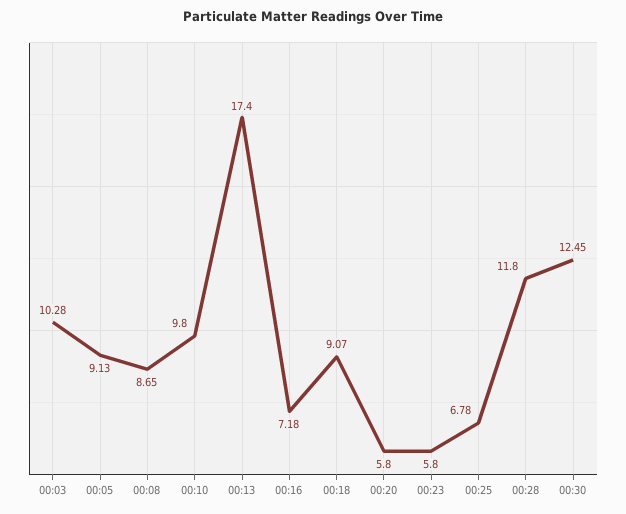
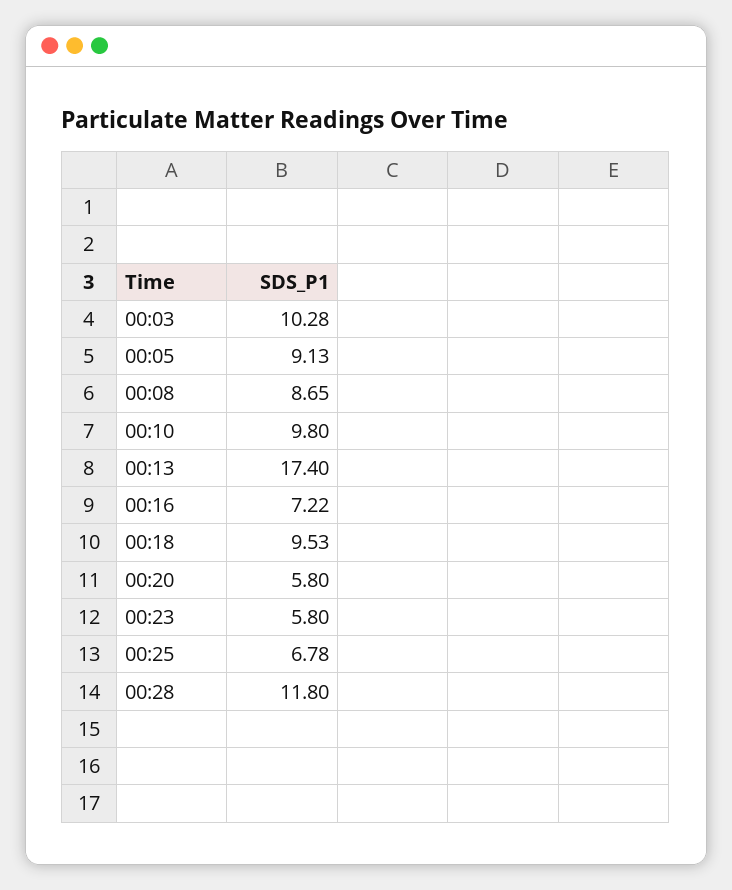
  {
    "00:03": 10.28,
    "00:05": 9.13,
    "00:08": 8.65,
    "00:10": 9.8,
    "00:13": 17.4,
-   "00:16": 7.18,
+   "00:16": 7.22,
-   "00:18": 9.07,
+   "00:18": 9.53,
    "00:20": 5.8,
    "00:23": 5.8,
    "00:25": 6.78,
-   "00:28": 11.8,
+   "00:28": 11.8
-   "00:30": 12.45
  }

